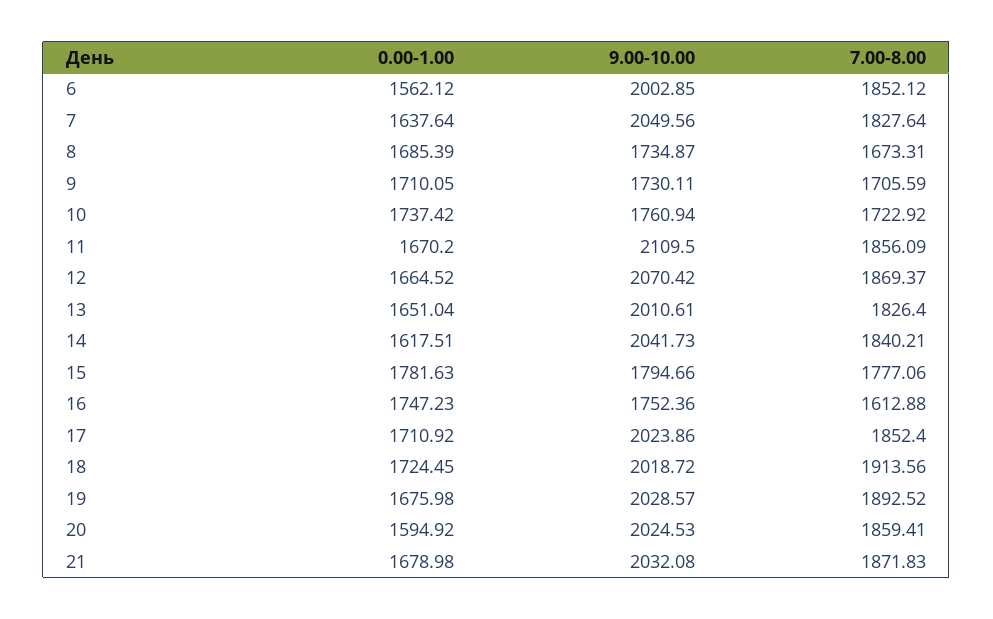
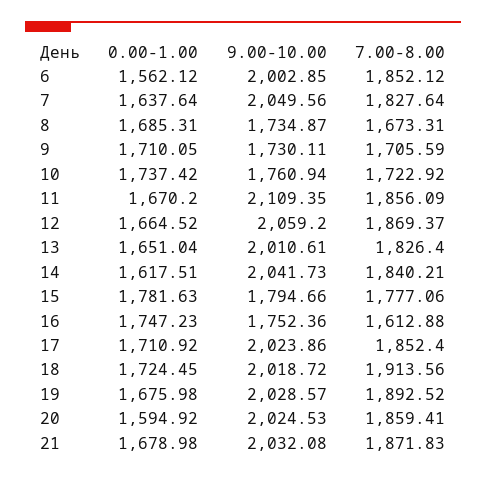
  {
    "0.00-1.00": {
      "6": 1562.12,
      "7": 1637.64,
-     "8": 1685.39,
+     "8": 1685.31,
      "9": 1710.05,
      "10": 1737.42,
      "11": 1670.2,
      "12": 1664.52,
      "13": 1651.04,
      "14": 1617.51,
      "15": 1781.63,
      "16": 1747.23,
      "17": 1710.92,
      "18": 1724.45,
      "19": 1675.98,
      "20": 1594.92,
      "21": 1678.98
    },
    "9.00-10.00": {
      "6": 2002.85,
      "7": 2049.56,
      "8": 1734.87,
      "9": 1730.11,
      "10": 1760.94,
-     "11": 2109.5,
+     "11": 2109.35,
-     "12": 2070.42,
+     "12": 2059.2,
      "13": 2010.61,
      "14": 2041.73,
      "15": 1794.66,
      "16": 1752.36,
      "17": 2023.86,
      "18": 2018.72,
      "19": 2028.57,
      "20": 2024.53,
      "21": 2032.08
    },
    "7.00-8.00": {
      "6": 1852.12,
      "7": 1827.64,
      "8": 1673.31,
      "9": 1705.59,
      "10": 1722.92,
      "11": 1856.09,
      "12": 1869.37,
      "13": 1826.4,
      "14": 1840.21,
      "15": 1777.06,
      "16": 1612.88,
      "17": 1852.4,
      "18": 1913.56,
      "19": 1892.52,
      "20": 1859.41,
      "21": 1871.83
    }
  }

